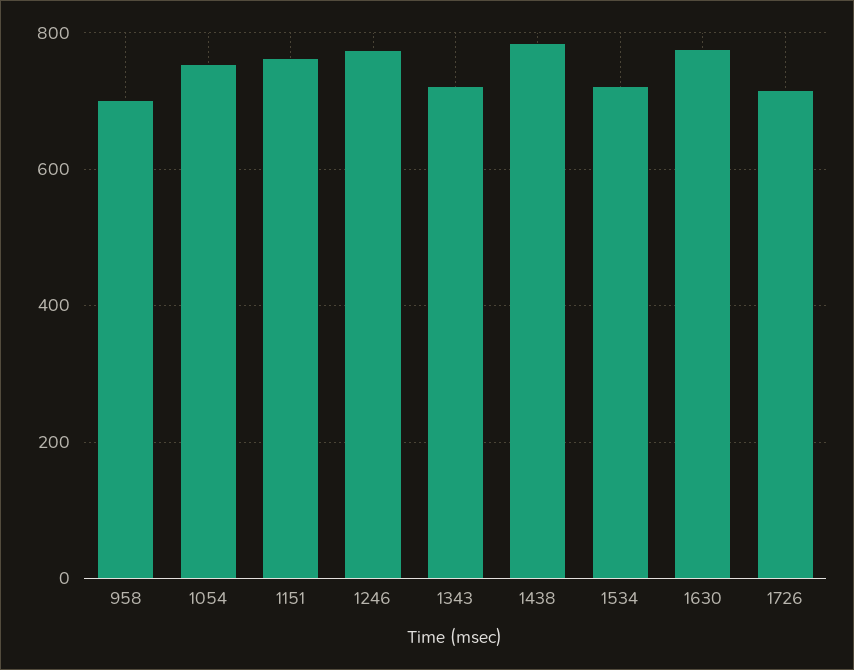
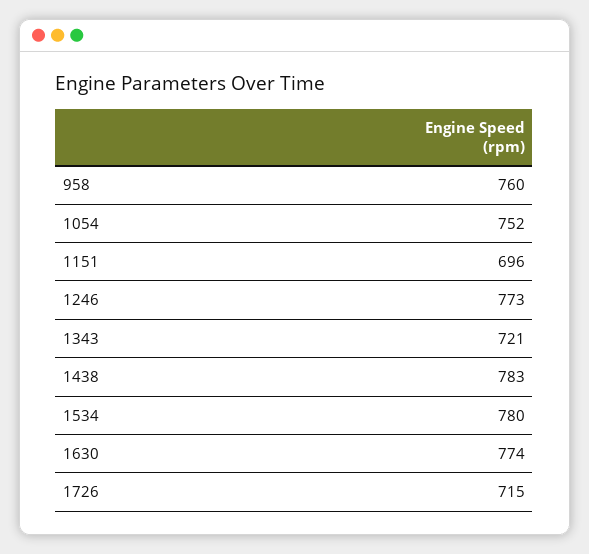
  {
-   "958": 700,
+   "958": 760,
    "1054": 752,
-   "1151": 760,
+   "1151": 696,
    "1246": 773,
    "1343": 721,
    "1438": 783,
-   "1534": 720,
+   "1534": 780,
    "1630": 774,
    "1726": 715
  }

